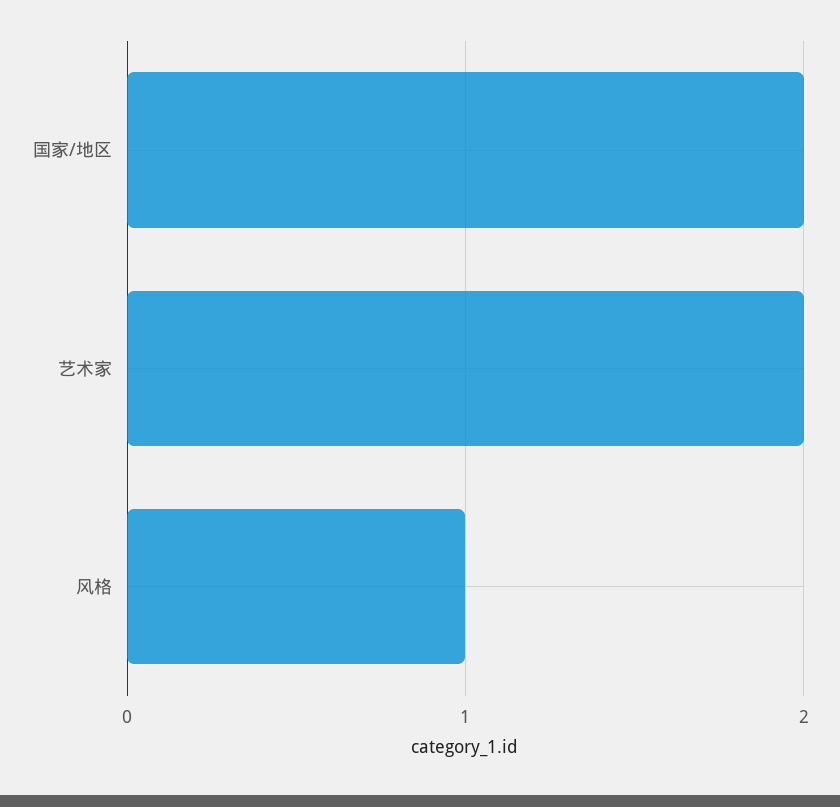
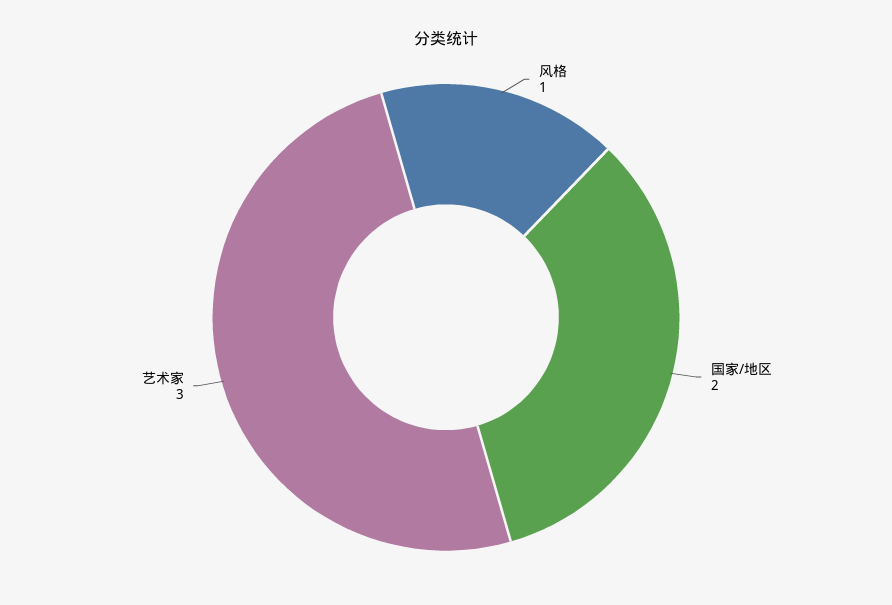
  {
    "国家/地区": 2,
-   "艺术家": 2,
+   "艺术家": 3,
    "风格": 1
  }

